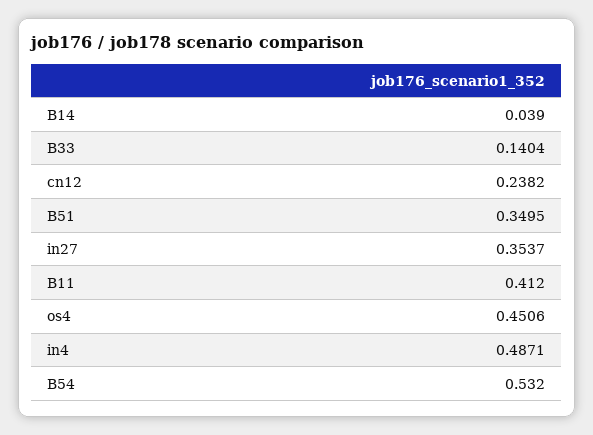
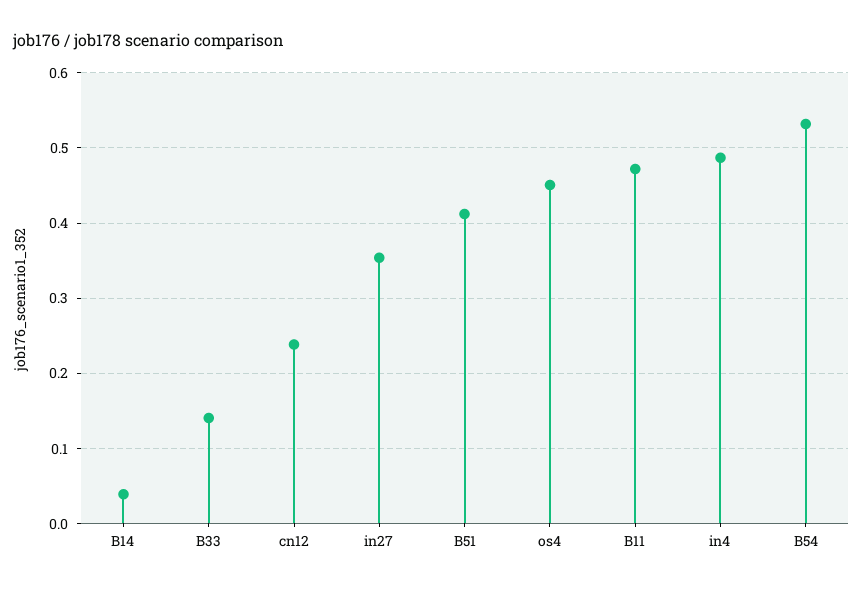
  {
    "B14": 0.039,
    "B33": 0.1404,
    "cn12": 0.2382,
-   "B51": 0.3495,
+   "B51": 0.41,
    "in27": 0.3537,
-   "B11": 0.412,
+   "B11": 0.47,
    "os4": 0.4506,
    "in4": 0.4871,
    "B54": 0.532
  }

